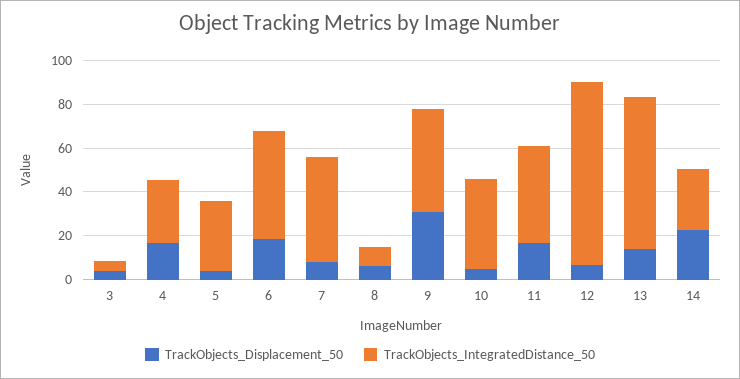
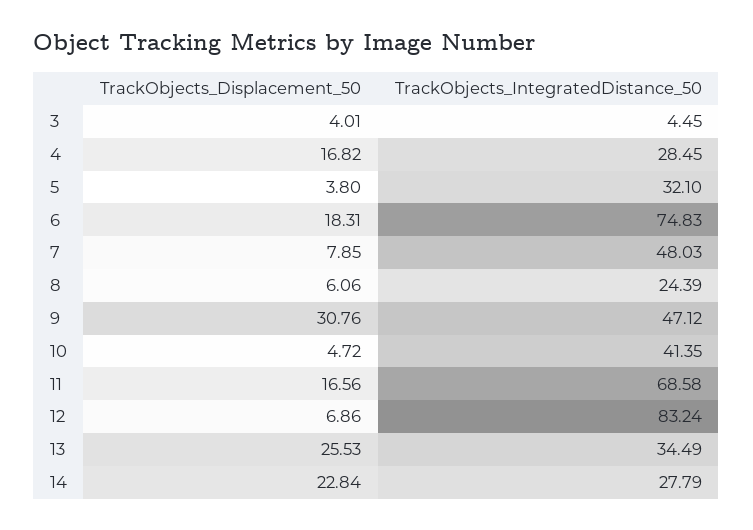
  {
    "TrackObjects_Displacement_50": {
      "3": 4.01,
      "4": 16.82,
      "5": 3.8,
      "6": 18.31,
      "7": 7.85,
      "8": 6.06,
      "9": 30.76,
      "10": 4.72,
      "11": 16.56,
      "12": 6.86,
-     "13": 15,
+     "13": 25.53,
      "14": 22.84
    },
    "TrackObjects_IntegratedDistance_50": {
      "3": 4.45,
      "4": 28.45,
      "5": 32.1,
-     "6": 50,
+     "6": 74.83,
      "7": 48.03,
-     "8": 10,
+     "8": 24.39,
      "9": 47.12,
      "10": 41.35,
-     "11": 45,
+     "11": 68.58,
      "12": 83.24,
-     "13": 70,
+     "13": 34.49,
      "14": 27.79
    }
  }

